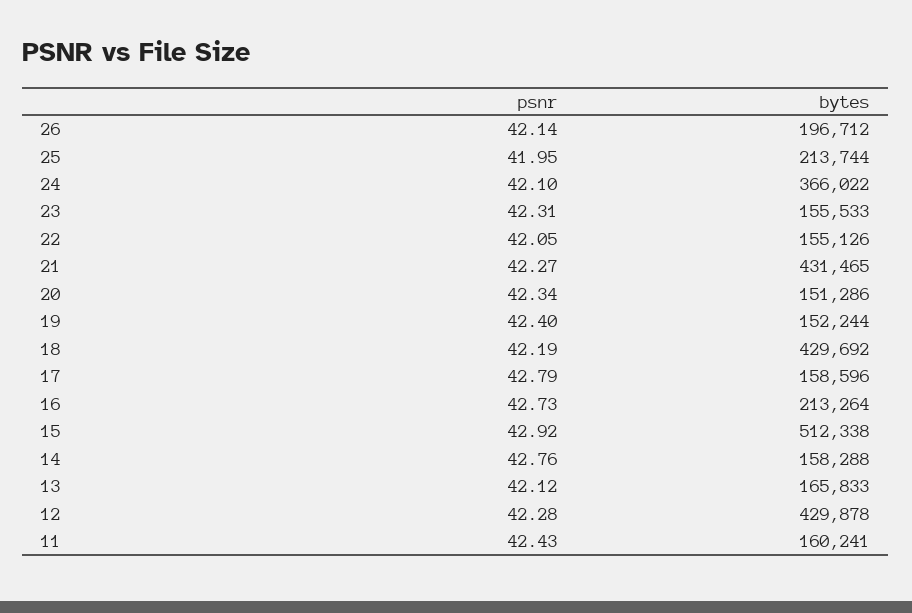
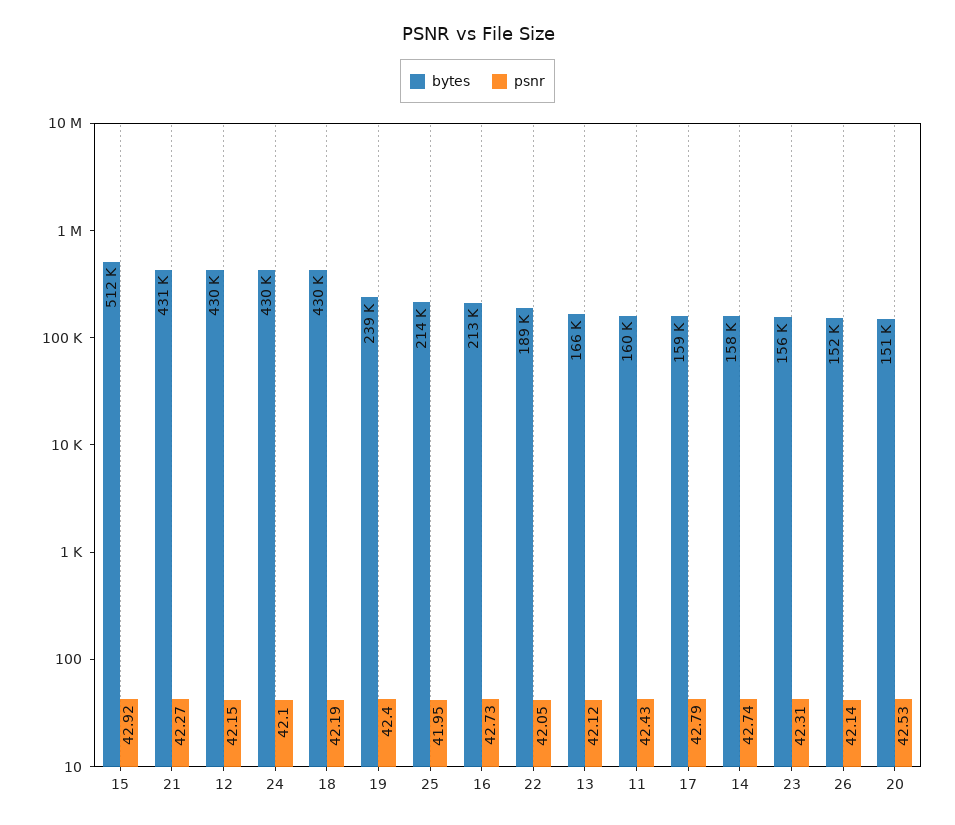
  {
    "psnr": {
      "26": 42.14,
      "25": 41.95,
      "24": 42.1,
      "23": 42.31,
      "22": 42.05,
      "21": 42.27,
-     "20": 42.34,
+     "20": 42.53,
      "19": 42.4,
      "18": 42.19,
      "17": 42.79,
      "16": 42.73,
      "15": 42.92,
-     "14": 42.76,
+     "14": 42.74,
      "13": 42.12,
-     "12": 42.28,
+     "12": 42.15,
      "11": 42.43
    },
    "bytes": {
-     "26": 196712,
+     "26": 152000,
      "25": 213744,
-     "24": 366022,
+     "24": 430000,
      "23": 155533,
-     "22": 155126,
+     "22": 189000,
      "21": 431465,
      "20": 151286,
-     "19": 152244,
+     "19": 239000,
      "18": 429692,
      "17": 158596,
      "16": 213264,
      "15": 512338,
      "14": 158288,
      "13": 165833,
      "12": 429878,
      "11": 160241
    }
  }

